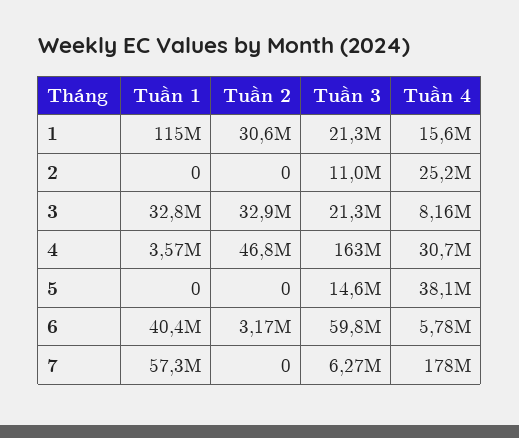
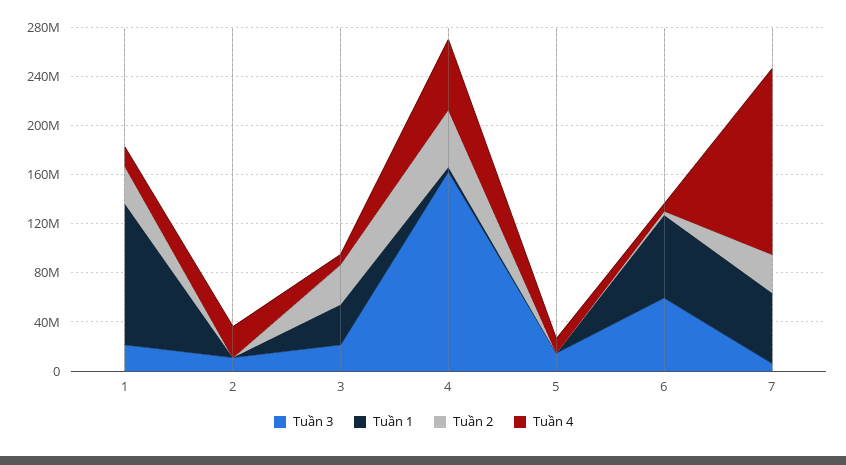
  {
    "Tuần 1": {
      "1": 115000000,
      "2": 0,
      "3": 32800000,
      "4": 3570000,
      "5": 0,
-     "6": 40400000,
+     "6": 70000000,
      "7": 57300000
    },
    "Tuần 2": {
      "1": 30600000,
      "2": 0,
      "3": 32900000,
      "4": 46800000,
      "5": 0,
      "6": 3170000,
-     "7": 0
+     "7": 30000000
    },
    "Tuần 3": {
      "1": 21300000,
      "2": 11000000,
      "3": 21300000,
      "4": 163000000,
      "5": 14600000,
      "6": 59800000,
      "7": 6270000
    },
    "Tuần 4": {
      "1": 15600000,
      "2": 25200000,
      "3": 8160000,
-     "4": 30700000,
+     "4": 60000000,
-     "5": 38100000,
+     "5": 10000000,
      "6": 5780000,
-     "7": 178000000
+     "7": 150000000
    }
  }

